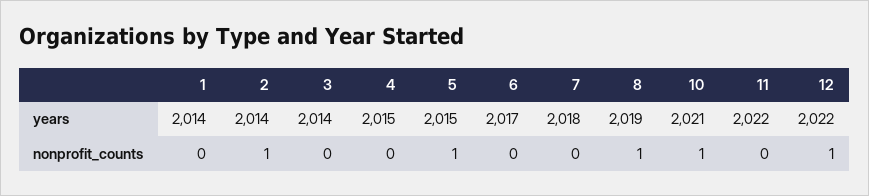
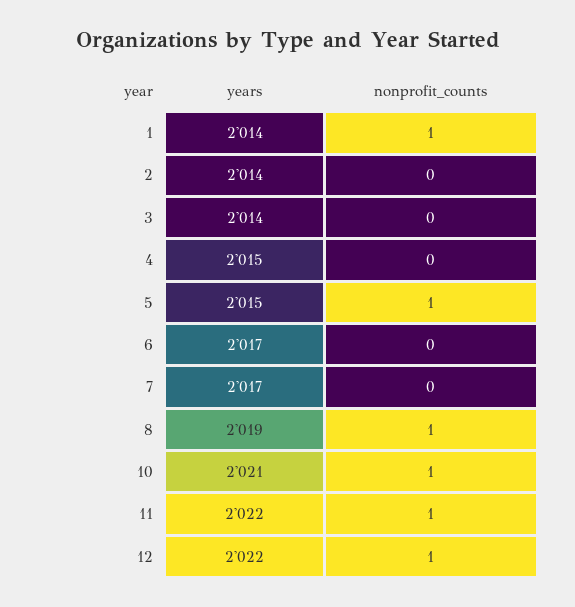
  {
    "1": {
      "years": 2014,
-     "nonprofit_counts": 0
+     "nonprofit_counts": 1
    },
    "2": {
      "years": 2014,
-     "nonprofit_counts": 1
+     "nonprofit_counts": 0
    },
    "3": {
      "years": 2014,
      "nonprofit_counts": 0
    },
    "4": {
      "years": 2015,
      "nonprofit_counts": 0
    },
    "5": {
      "years": 2015,
      "nonprofit_counts": 1
    },
    "6": {
      "years": 2017,
      "nonprofit_counts": 0
    },
    "7": {
-     "years": 2018,
+     "years": 2017,
      "nonprofit_counts": 0
    },
    "8": {
      "years": 2019,
      "nonprofit_counts": 1
    },
    "10": {
      "years": 2021,
      "nonprofit_counts": 1
    },
    "11": {
      "years": 2022,
-     "nonprofit_counts": 0
+     "nonprofit_counts": 1
    },
    "12": {
      "years": 2022,
      "nonprofit_counts": 1
    }
  }

